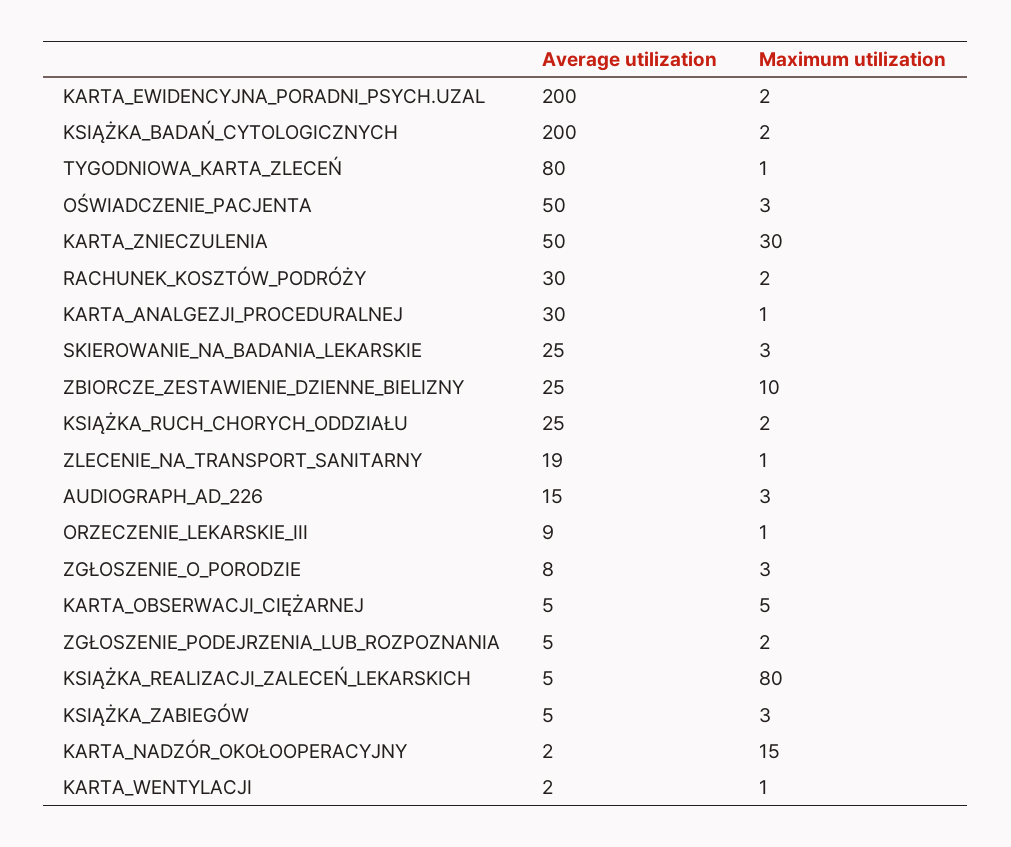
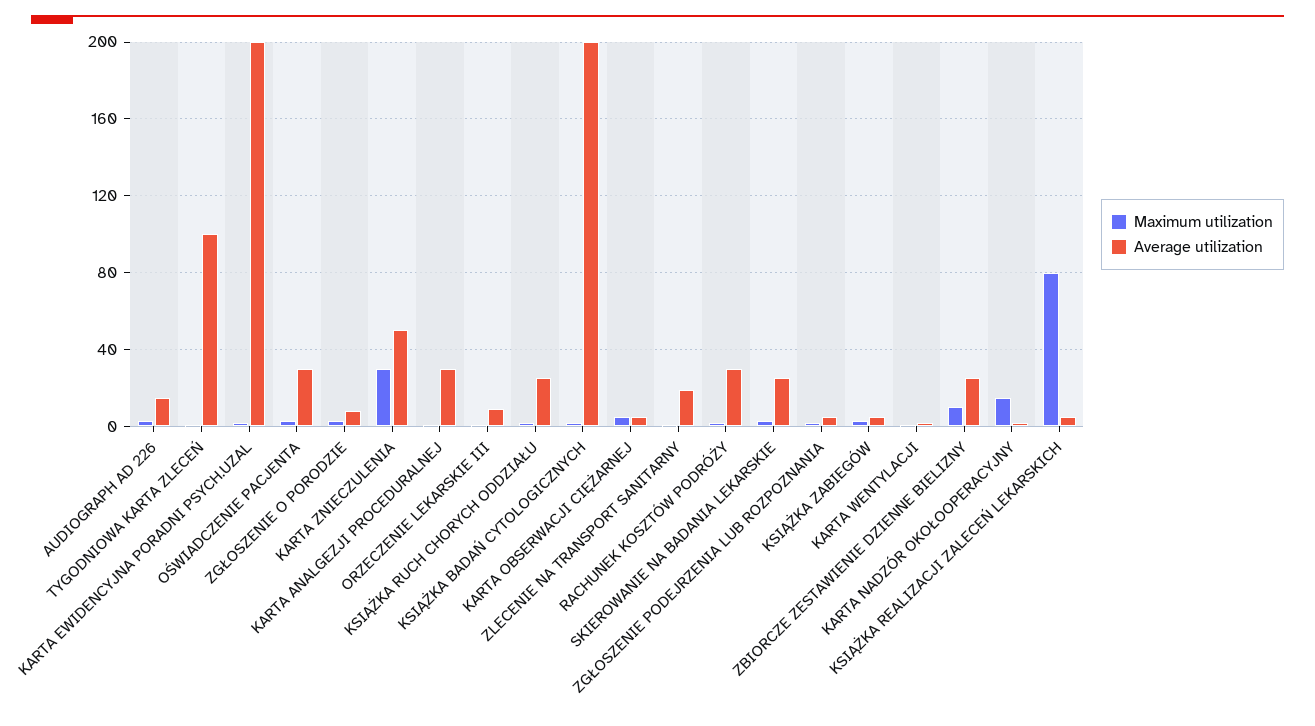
  {
    "Average utilization": {
      "KARTA_EWIDENCYJNA_PORADNI_PSYCH.UZAL": 200,
      "KSIĄŻKA_BADAŃ_CYTOLOGICZNYCH": 200,
-     "TYGODNIOWA_KARTA_ZLECEŃ": 80,
+     "TYGODNIOWA_KARTA_ZLECEŃ": 100,
-     "OŚWIADCZENIE_PACJENTA": 50,
+     "OŚWIADCZENIE_PACJENTA": 30,
      "KARTA_ZNIECZULENIA": 50,
      "RACHUNEK_KOSZTÓW_PODRÓŻY": 30,
      "KARTA_ANALGEZJI_PROCEDURALNEJ": 30,
      "SKIEROWANIE_NA_BADANIA_LEKARSKIE": 25,
      "ZBIORCZE_ZESTAWIENIE_DZIENNE_BIELIZNY": 25,
      "KSIĄŻKA_RUCH_CHORYCH_ODDZIAŁU": 25,
      "ZLECENIE_NA_TRANSPORT_SANITARNY": 19,
      "AUDIOGRAPH_AD_226": 15,
      "ORZECZENIE_LEKARSKIE_III": 9,
      "ZGŁOSZENIE_O_PORODZIE": 8,
      "KARTA_OBSERWACJI_CIĘŻARNEJ": 5,
      "ZGŁOSZENIE_PODEJRZENIA_LUB_ROZPOZNANIA": 5,
      "KSIĄŻKA_REALIZACJI_ZALECEŃ_LEKARSKICH": 5,
      "KSIĄŻKA_ZABIEGÓW": 5,
      "KARTA_NADZÓR_OKOŁOOPERACYJNY": 2,
      "KARTA_WENTYLACJI": 2
    },
    "Maximum utilization": {
      "KARTA_EWIDENCYJNA_PORADNI_PSYCH.UZAL": 2,
      "KSIĄŻKA_BADAŃ_CYTOLOGICZNYCH": 2,
      "TYGODNIOWA_KARTA_ZLECEŃ": 1,
      "OŚWIADCZENIE_PACJENTA": 3,
      "KARTA_ZNIECZULENIA": 30,
      "RACHUNEK_KOSZTÓW_PODRÓŻY": 2,
      "KARTA_ANALGEZJI_PROCEDURALNEJ": 1,
      "SKIEROWANIE_NA_BADANIA_LEKARSKIE": 3,
      "ZBIORCZE_ZESTAWIENIE_DZIENNE_BIELIZNY": 10,
      "KSIĄŻKA_RUCH_CHORYCH_ODDZIAŁU": 2,
      "ZLECENIE_NA_TRANSPORT_SANITARNY": 1,
      "AUDIOGRAPH_AD_226": 3,
      "ORZECZENIE_LEKARSKIE_III": 1,
      "ZGŁOSZENIE_O_PORODZIE": 3,
      "KARTA_OBSERWACJI_CIĘŻARNEJ": 5,
      "ZGŁOSZENIE_PODEJRZENIA_LUB_ROZPOZNANIA": 2,
      "KSIĄŻKA_REALIZACJI_ZALECEŃ_LEKARSKICH": 80,
      "KSIĄŻKA_ZABIEGÓW": 3,
      "KARTA_NADZÓR_OKOŁOOPERACYJNY": 15,
      "KARTA_WENTYLACJI": 1
    }
  }

